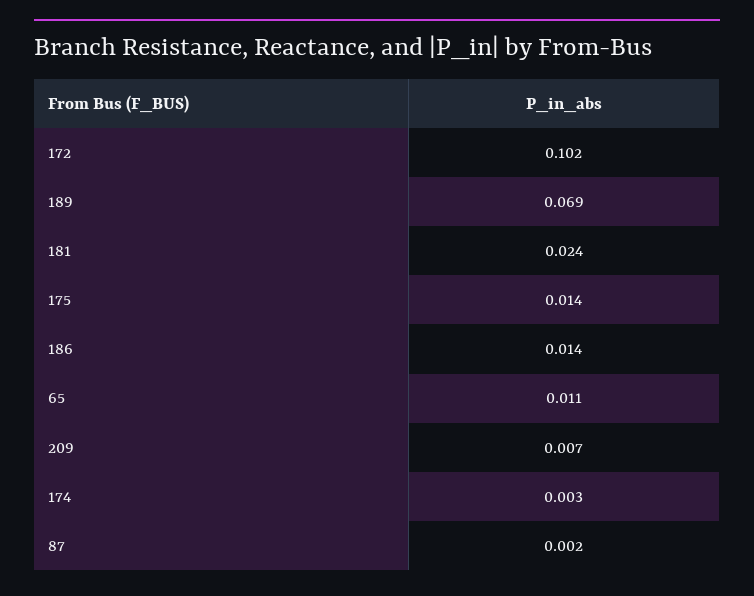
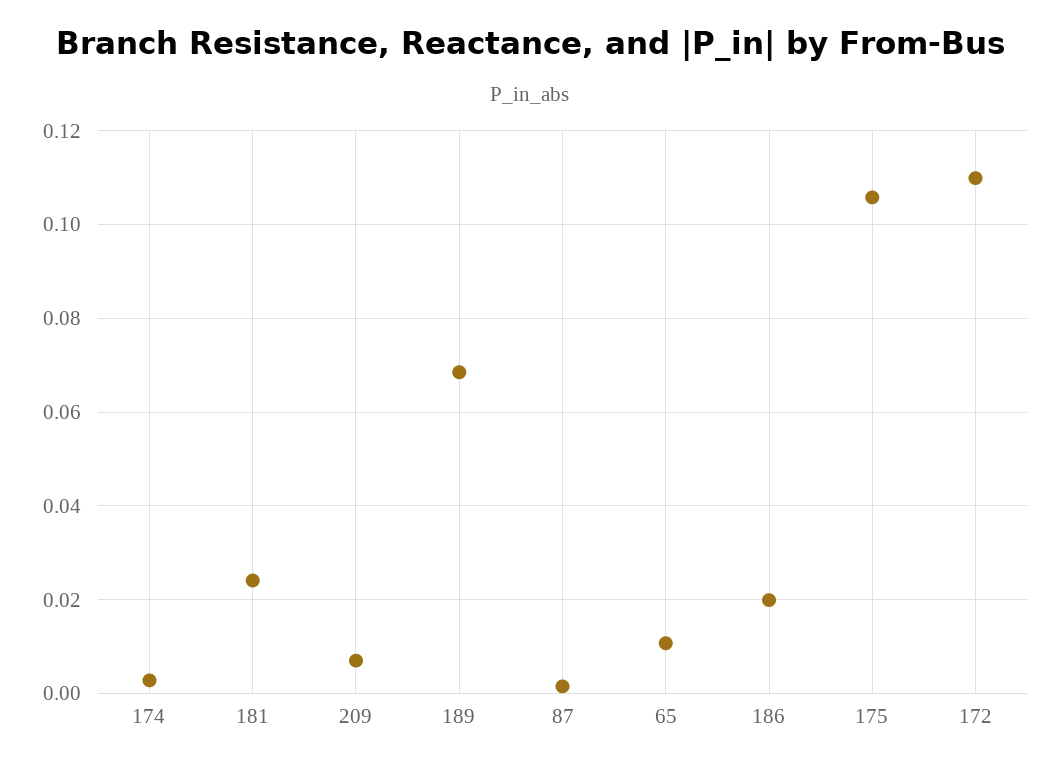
  {
-   "172": 0.102,
+   "172": 0.11,
    "189": 0.069,
    "181": 0.024,
-   "175": 0.014,
+   "175": 0.106,
-   "186": 0.014,
+   "186": 0.02,
    "65": 0.011,
    "209": 0.007,
    "174": 0.003,
    "87": 0.002
  }

